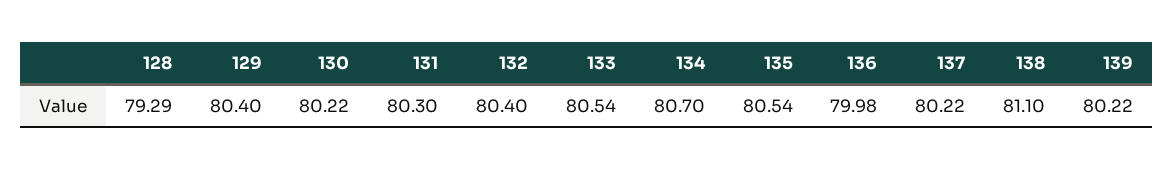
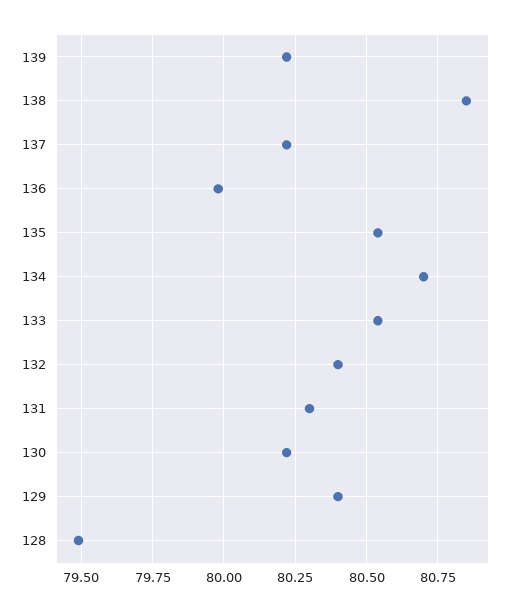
  {
-   "128": 79.29,
+   "128": 79.5,
    "129": 80.4,
    "130": 80.22,
    "131": 80.3,
    "132": 80.4,
    "133": 80.54,
    "134": 80.7,
    "135": 80.54,
    "136": 79.98,
    "137": 80.22,
-   "138": 81.1,
+   "138": 80.85,
    "139": 80.22
  }

